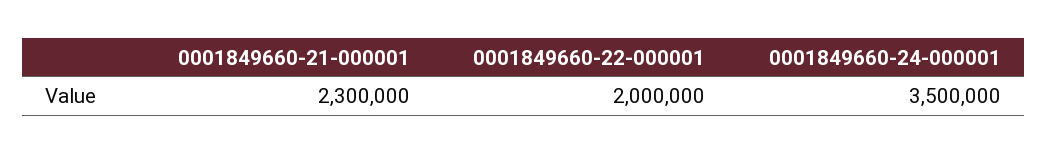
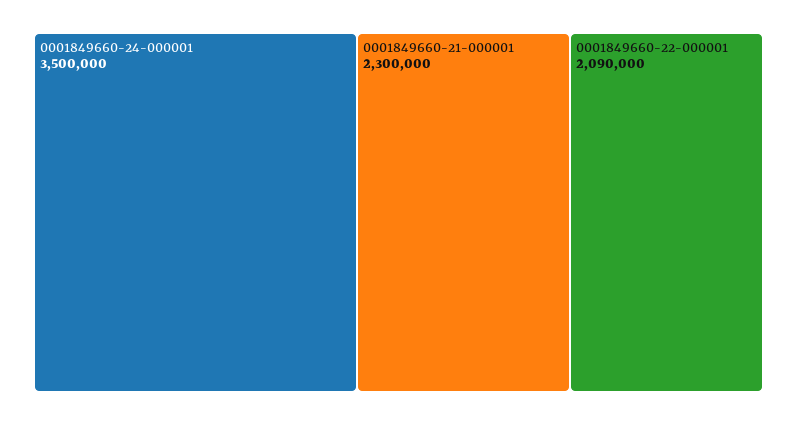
  {
    "0001849660-21-000001": 2300000,
-   "0001849660-22-000001": 2000000,
+   "0001849660-22-000001": 2090000,
    "0001849660-24-000001": 3500000
  }

